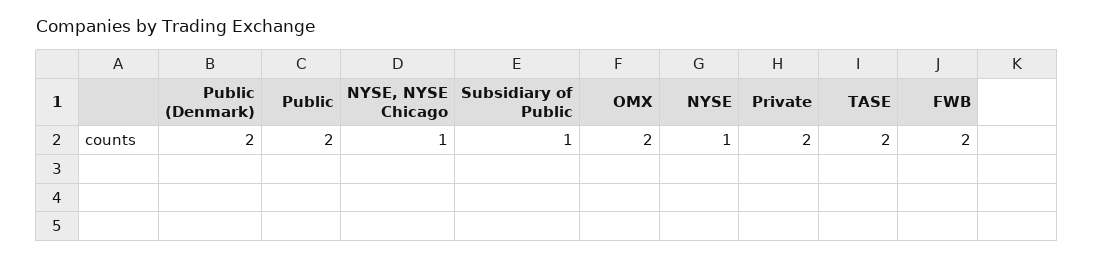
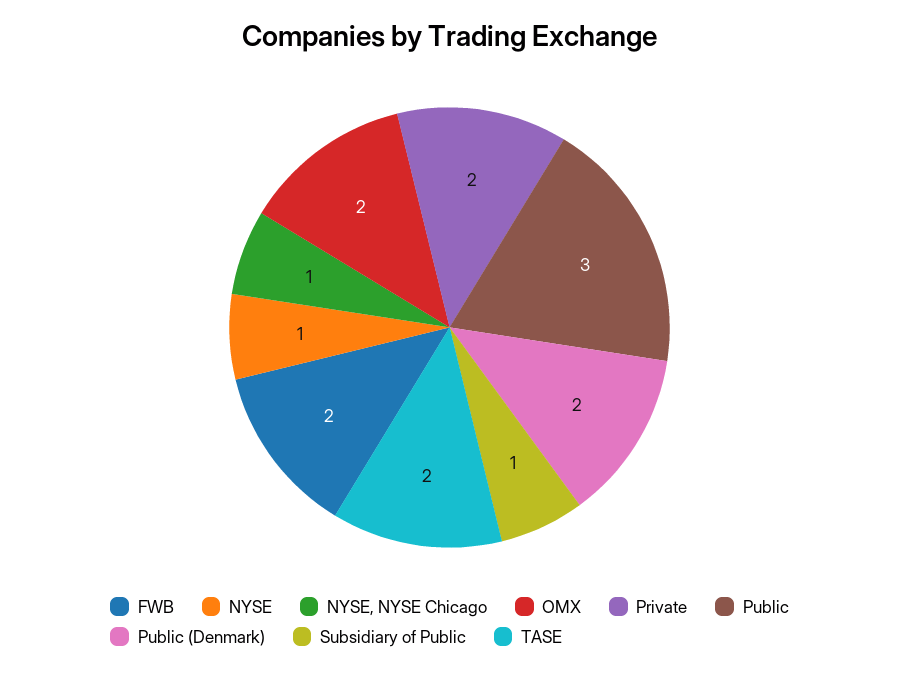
  {
    "Public (Denmark)": 2,
-   "Public": 2,
+   "Public": 3,
    "NYSE, NYSE Chicago": 1,
    "Subsidiary of Public": 1,
    "OMX": 2,
    "NYSE": 1,
    "Private": 2,
    "TASE": 2,
    "FWB": 2
  }

